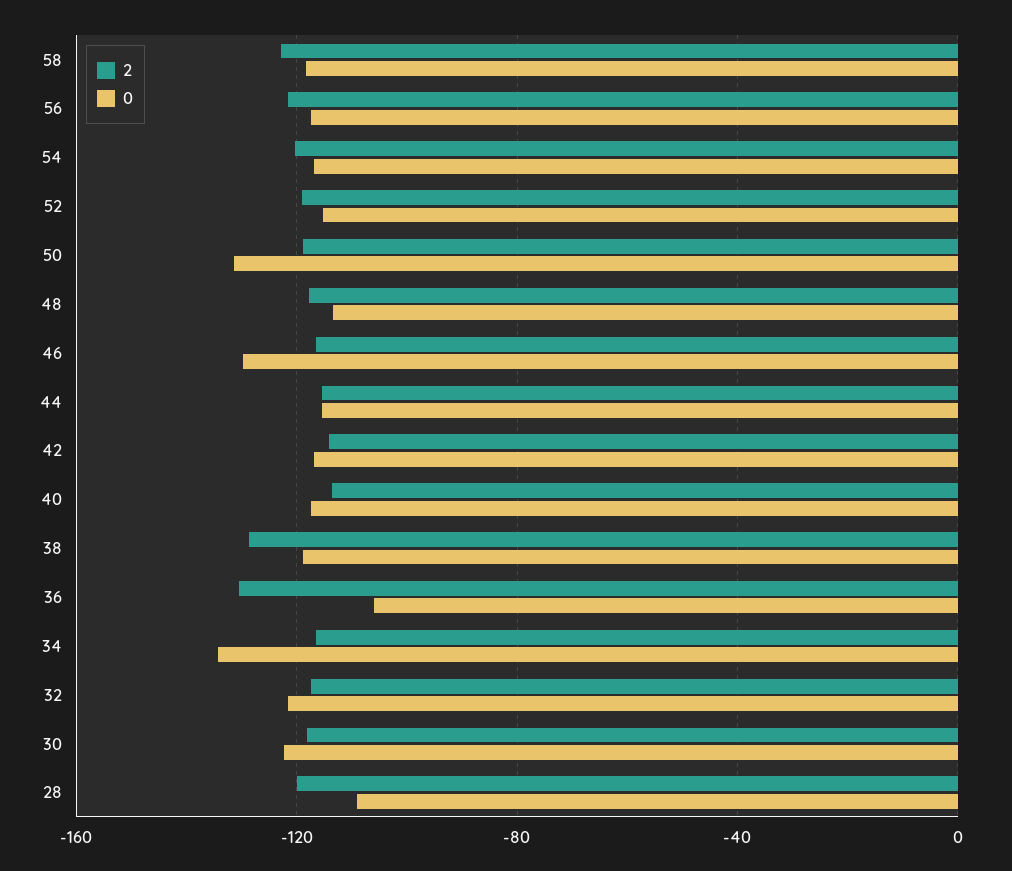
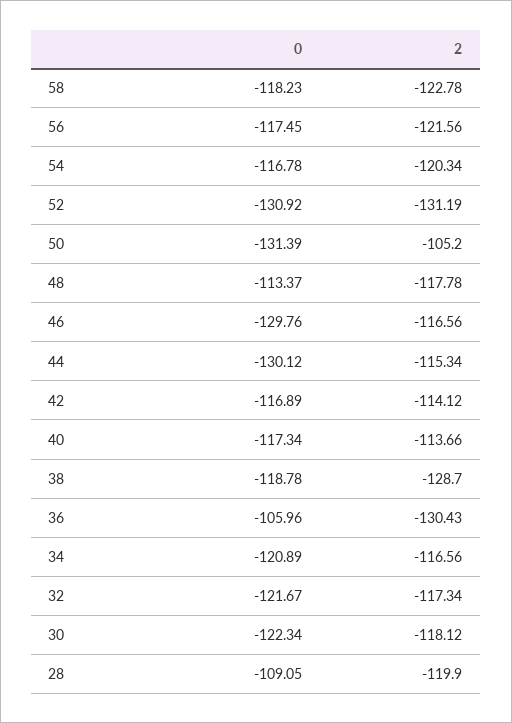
  {
    "2": {
      "58": -122.78,
      "56": -121.56,
      "54": -120.34,
-     "52": -120,
+     "52": -131.19,
-     "50": -120,
+     "50": -105.2,
      "48": -117.78,
      "46": -116.56,
      "44": -115.34,
      "42": -114.12,
      "40": -113.66,
      "38": -128.7,
      "36": -130.43,
      "34": -116.56,
      "32": -117.34,
      "30": -118.12,
      "28": -119.9
    },
    "0": {
      "58": -118.23,
      "56": -117.45,
      "54": -116.78,
-     "52": -115,
+     "52": -130.92,
      "50": -131.39,
      "48": -113.37,
      "46": -129.76,
-     "44": -115,
+     "44": -130.12,
      "42": -116.89,
      "40": -117.34,
      "38": -118.78,
      "36": -105.96,
-     "34": -135,
+     "34": -120.89,
      "32": -121.67,
      "30": -122.34,
      "28": -109.05
    }
  }

